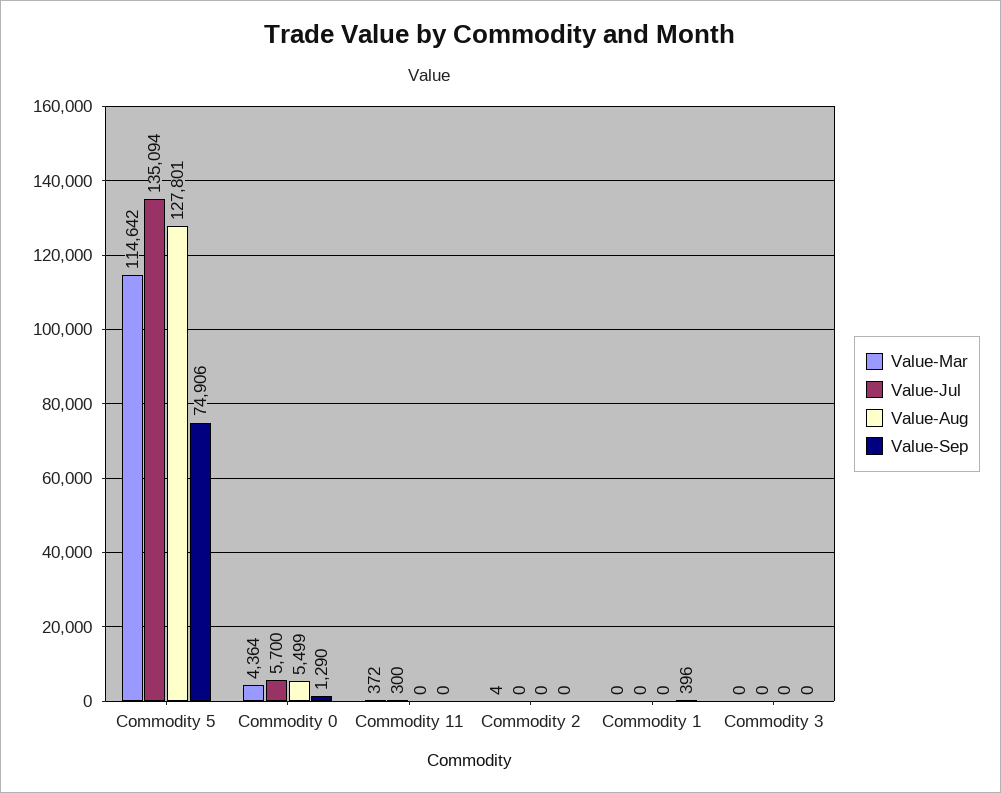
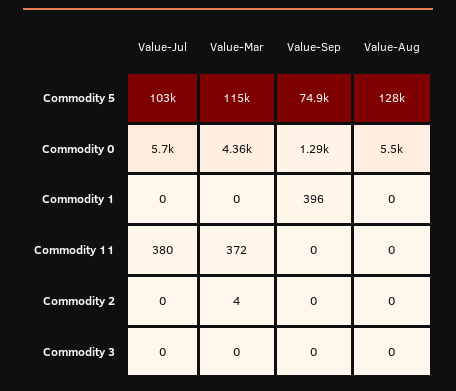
  {
    "Value-Mar": {
      "Commodity 5": 114642,
      "Commodity 0": 4364,
      "Commodity 11": 372,
      "Commodity 2": 4,
      "Commodity 1": 0,
      "Commodity 3": 0
    },
    "Value-Jul": {
-     "Commodity 5": 135094,
+     "Commodity 5": 103000,
      "Commodity 0": 5700,
-     "Commodity 11": 300,
+     "Commodity 11": 380,
      "Commodity 2": 0,
      "Commodity 1": 0,
      "Commodity 3": 0
    },
    "Value-Aug": {
      "Commodity 5": 127801,
      "Commodity 0": 5499,
      "Commodity 11": 0,
      "Commodity 2": 0,
      "Commodity 1": 0,
      "Commodity 3": 0
    },
    "Value-Sep": {
      "Commodity 5": 74906,
      "Commodity 0": 1290,
      "Commodity 11": 0,
      "Commodity 2": 0,
      "Commodity 1": 396,
      "Commodity 3": 0
    }
  }

